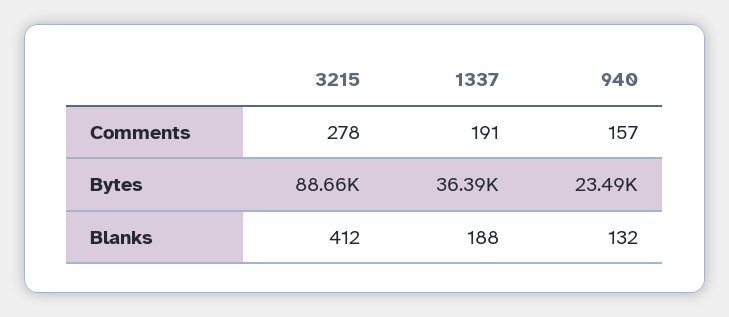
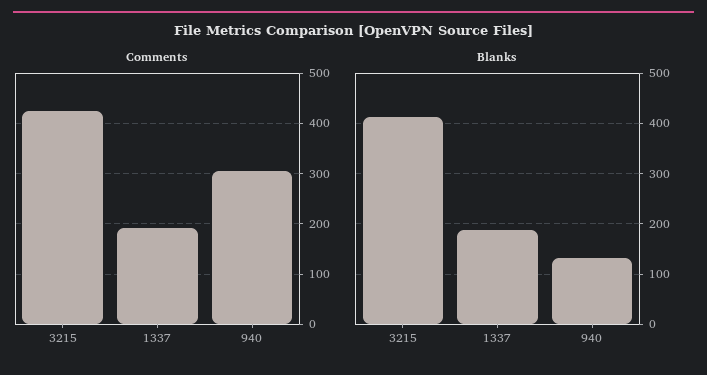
  {
    "Comments": {
-     "3215": 278,
+     "3215": 420,
      "1337": 191,
-     "940": 157
+     "940": 300
    },
-   "Bytes": {
-     "3215": 88660,
-     "1337": 36390,
-     "940": 23490
-   },
    "Blanks": {
      "3215": 412,
      "1337": 188,
      "940": 132
    }
  }

